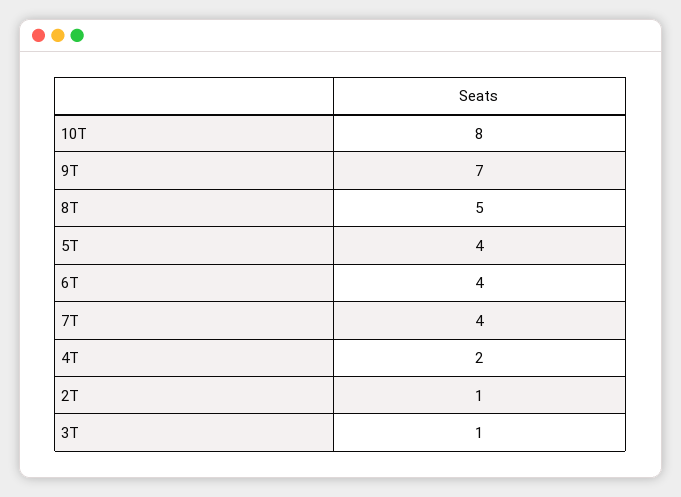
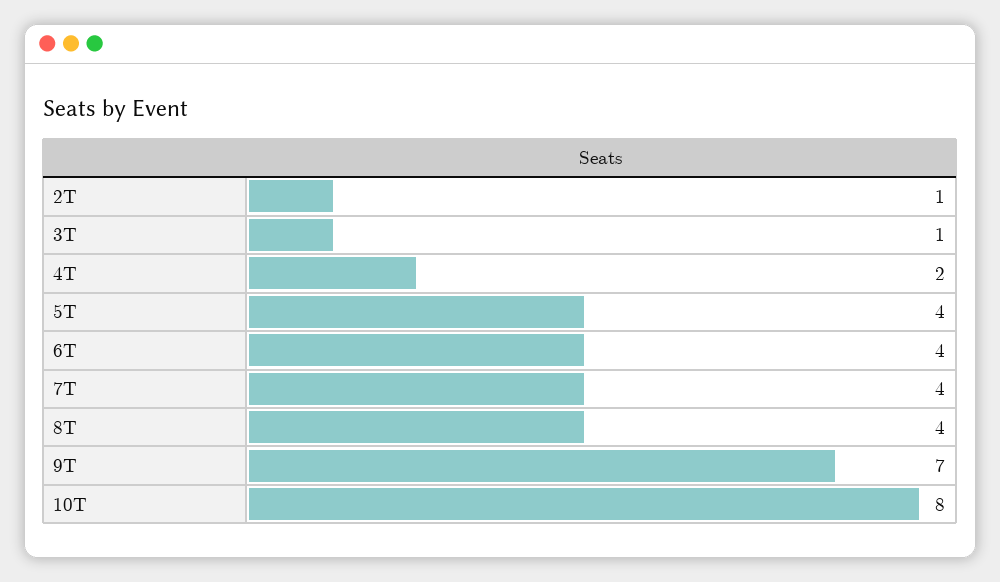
  {
    "10T": 8,
    "9T": 7,
-   "8T": 5,
+   "8T": 4,
    "5T": 4,
    "6T": 4,
    "7T": 4,
    "4T": 2,
    "2T": 1,
    "3T": 1
  }

